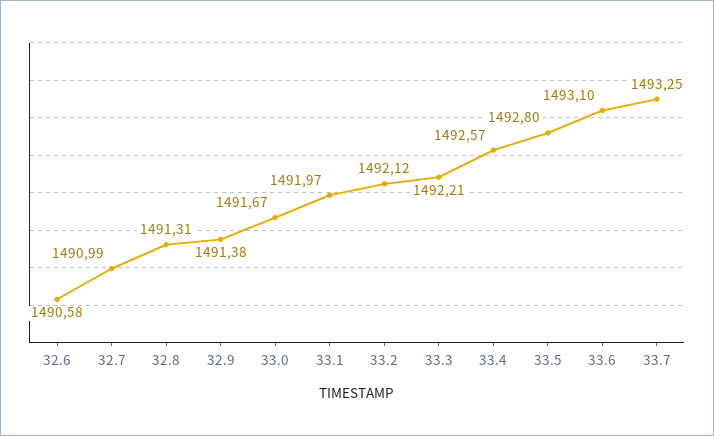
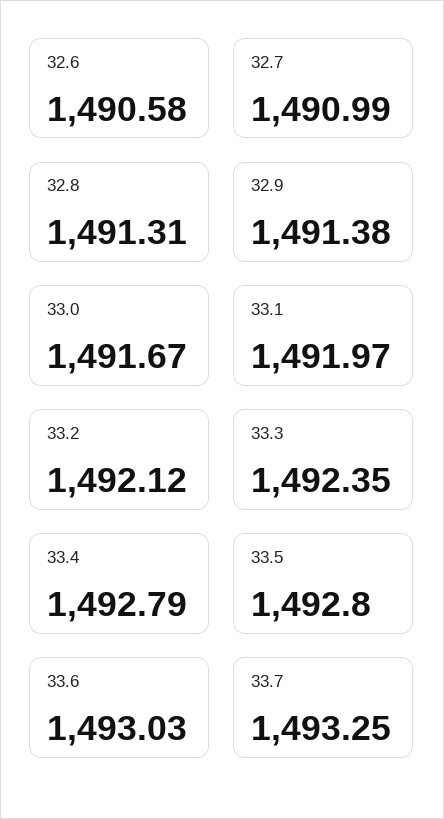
  {
    "32.6": 1490.58,
    "32.7": 1490.99,
    "32.8": 1491.31,
    "32.9": 1491.38,
    "33.0": 1491.67,
    "33.1": 1491.97,
    "33.2": 1492.12,
-   "33.3": 1492.21,
+   "33.3": 1492.35,
-   "33.4": 1492.57,
+   "33.4": 1492.79,
    "33.5": 1492.8,
-   "33.6": 1493.1,
+   "33.6": 1493.03,
    "33.7": 1493.25
  }

